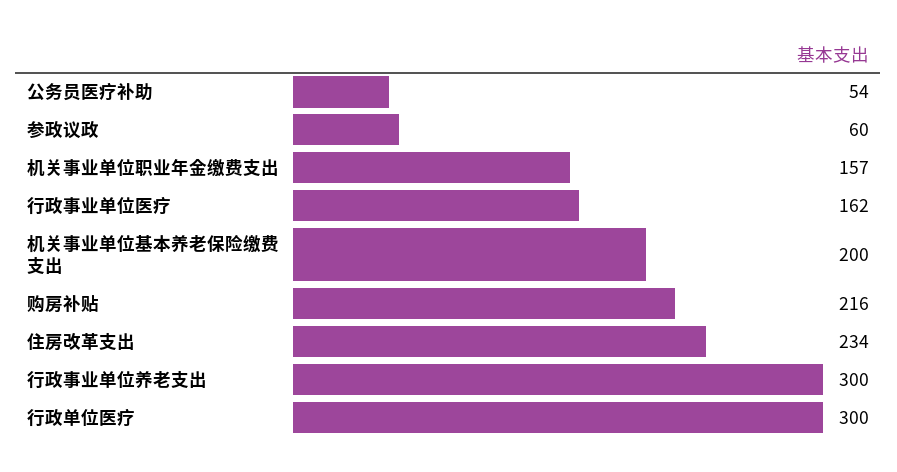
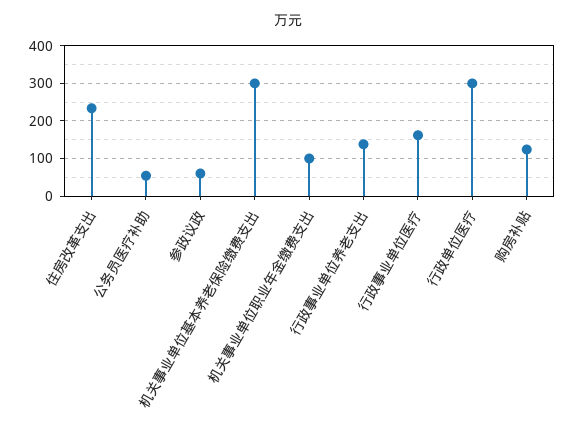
  {
    "公务员医疗补助": 54,
    "参政议政": 60,
-   "机关事业单位职业年金缴费支出": 157,
+   "机关事业单位职业年金缴费支出": 100,
    "行政事业单位医疗": 162,
-   "机关事业单位基本养老保险缴费支出": 200,
+   "机关事业单位基本养老保险缴费支出": 300,
-   "购房补贴": 216,
+   "购房补贴": 120,
    "住房改革支出": 234,
-   "行政事业单位养老支出": 300,
+   "行政事业单位养老支出": 140,
    "行政单位医疗": 300
  }

